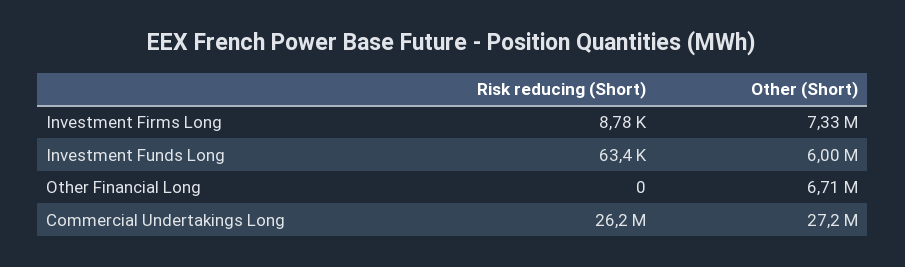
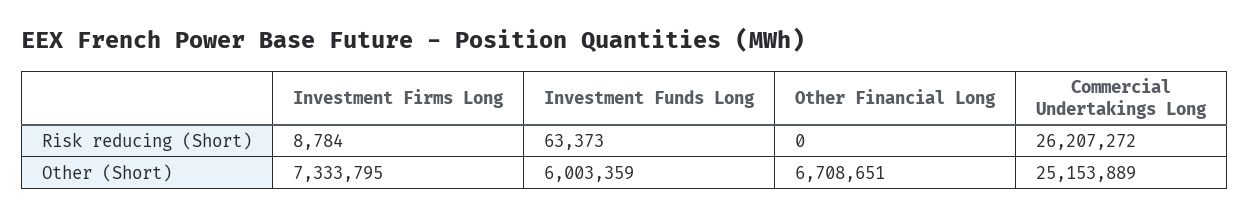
  {
    "Risk reducing (Short)": {
      "Investment Firms Long": 8784,
      "Investment Funds Long": 63373,
      "Other Financial Long": 0,
      "Commercial Undertakings Long": 26207272
    },
    "Other (Short)": {
      "Investment Firms Long": 7333795,
      "Investment Funds Long": 6003359,
      "Other Financial Long": 6708651,
-     "Commercial Undertakings Long": 27200000
+     "Commercial Undertakings Long": 25153889
    }
  }

